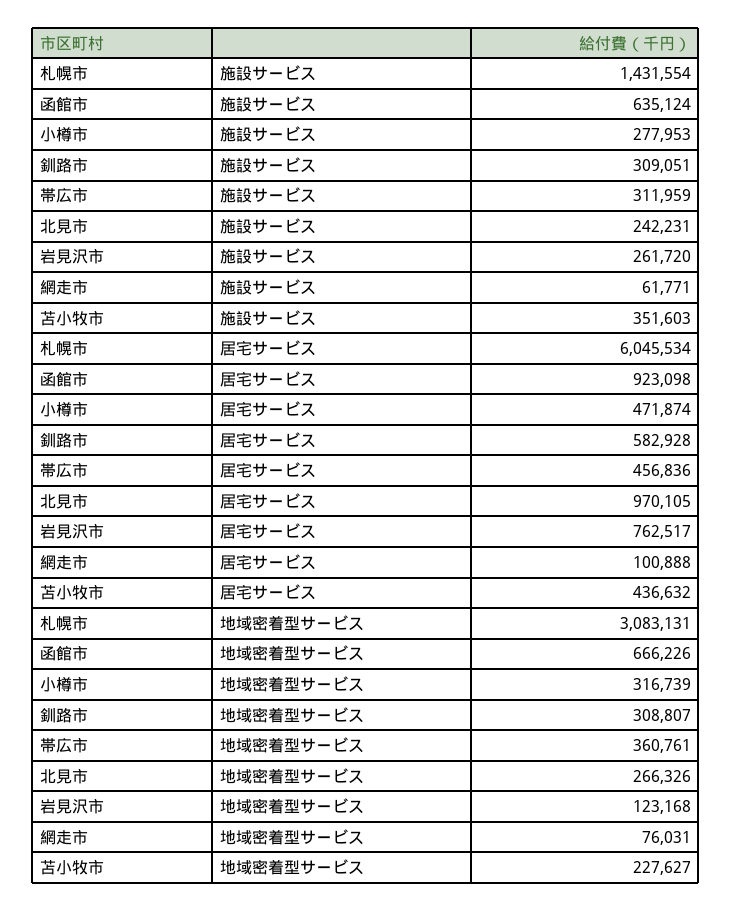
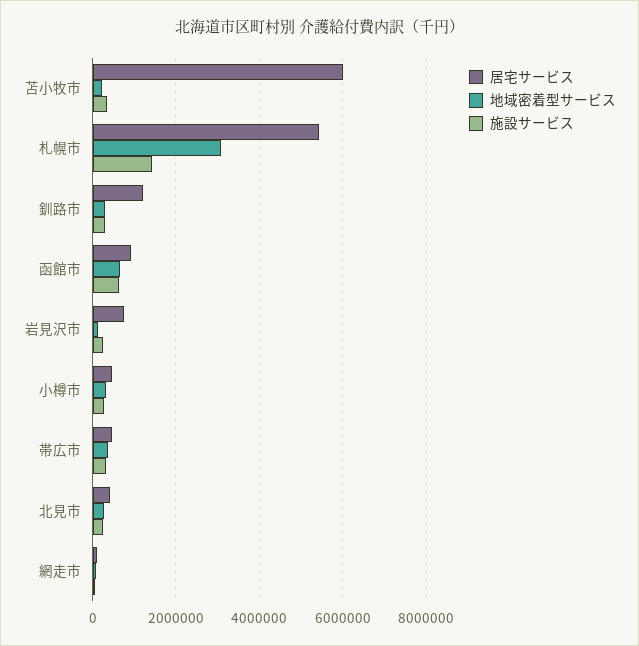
  {
    "施設サービス": {
      "札幌市": 1431554,
      "函館市": 635124,
      "小樽市": 277953,
      "釧路市": 309051,
      "帯広市": 311959,
      "北見市": 242231,
      "岩見沢市": 261720,
      "網走市": 61771,
      "苫小牧市": 351603
    },
    "居宅サービス": {
-     "札幌市": 6045534,
+     "札幌市": 5400000,
      "函館市": 923098,
      "小樽市": 471874,
-     "釧路市": 582928,
+     "釧路市": 1200000,
      "帯広市": 456836,
-     "北見市": 970105,
+     "北見市": 400000,
      "岩見沢市": 762517,
      "網走市": 100888,
-     "苫小牧市": 436632
+     "苫小牧市": 6000000
    },
    "地域密着型サービス": {
      "札幌市": 3083131,
      "函館市": 666226,
      "小樽市": 316739,
      "釧路市": 308807,
      "帯広市": 360761,
      "北見市": 266326,
      "岩見沢市": 123168,
      "網走市": 76031,
      "苫小牧市": 227627
    }
  }

